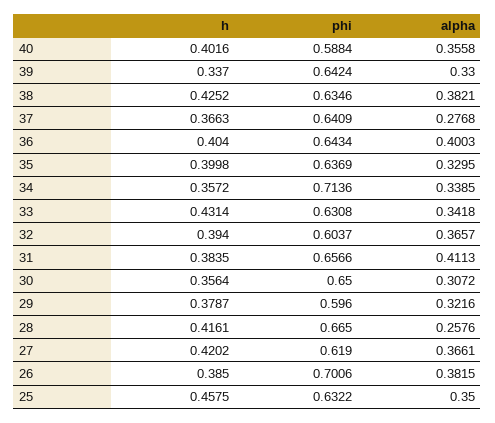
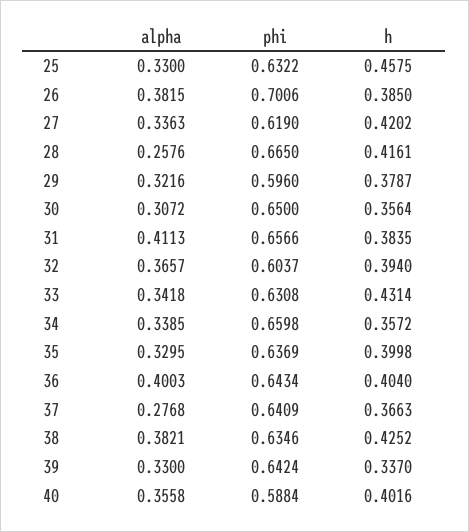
  {
    "h": {
      "40": 0.4016,
      "39": 0.337,
      "38": 0.4252,
      "37": 0.3663,
      "36": 0.404,
      "35": 0.3998,
      "34": 0.3572,
      "33": 0.4314,
      "32": 0.394,
      "31": 0.3835,
      "30": 0.3564,
      "29": 0.3787,
      "28": 0.4161,
      "27": 0.4202,
      "26": 0.385,
      "25": 0.4575
    },
    "phi": {
      "40": 0.5884,
      "39": 0.6424,
      "38": 0.6346,
      "37": 0.6409,
      "36": 0.6434,
      "35": 0.6369,
-     "34": 0.7136,
+     "34": 0.6598,
      "33": 0.6308,
      "32": 0.6037,
      "31": 0.6566,
      "30": 0.65,
      "29": 0.596,
      "28": 0.665,
      "27": 0.619,
      "26": 0.7006,
      "25": 0.6322
    },
    "alpha": {
      "40": 0.3558,
      "39": 0.33,
      "38": 0.3821,
      "37": 0.2768,
      "36": 0.4003,
      "35": 0.3295,
      "34": 0.3385,
      "33": 0.3418,
      "32": 0.3657,
      "31": 0.4113,
      "30": 0.3072,
      "29": 0.3216,
      "28": 0.2576,
-     "27": 0.3661,
+     "27": 0.3363,
      "26": 0.3815,
-     "25": 0.35
+     "25": 0.33
    }
  }

